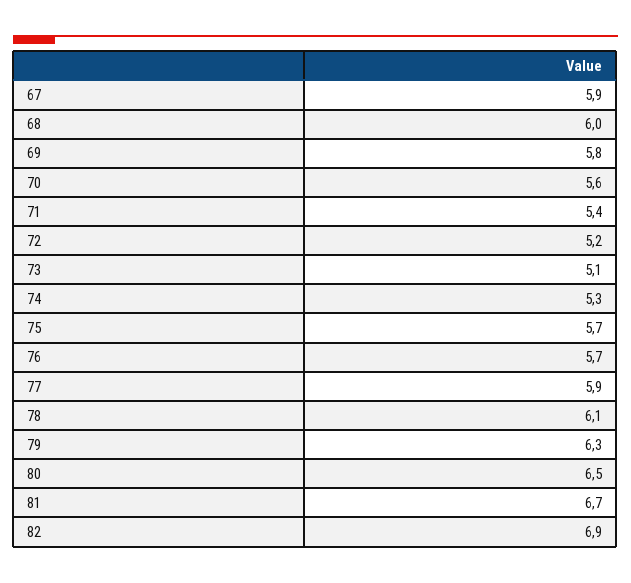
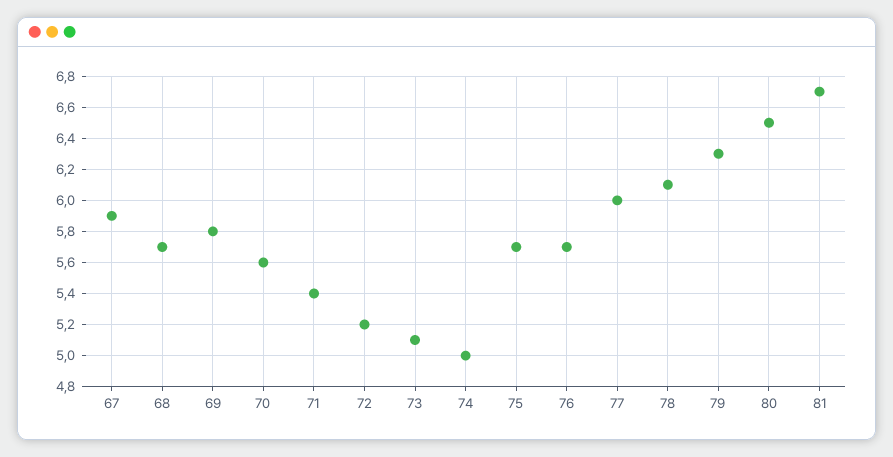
  {
    "67": 5.9,
-   "68": 6,
+   "68": 5.7,
    "69": 5.8,
    "70": 5.6,
    "71": 5.4,
    "72": 5.2,
    "73": 5.1,
-   "74": 5.3,
+   "74": 5,
    "75": 5.7,
    "76": 5.7,
-   "77": 5.9,
+   "77": 6,
    "78": 6.1,
    "79": 6.3,
    "80": 6.5,
-   "81": 6.7,
+   "81": 6.7
-   "82": 6.9
  }

